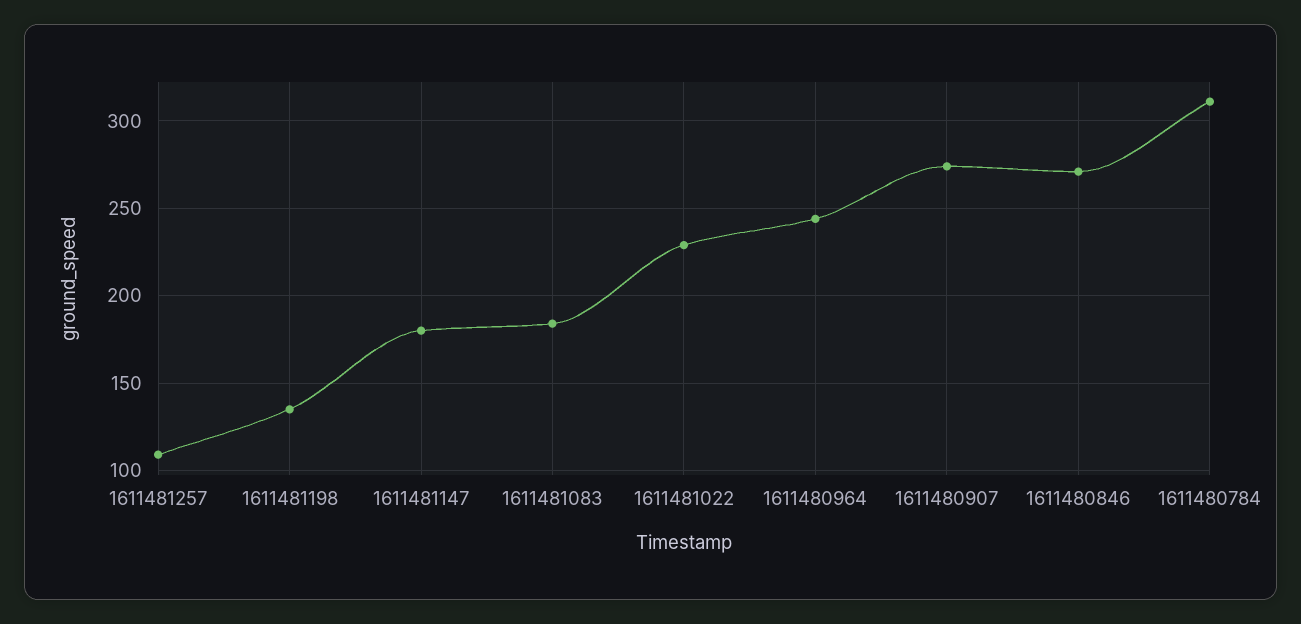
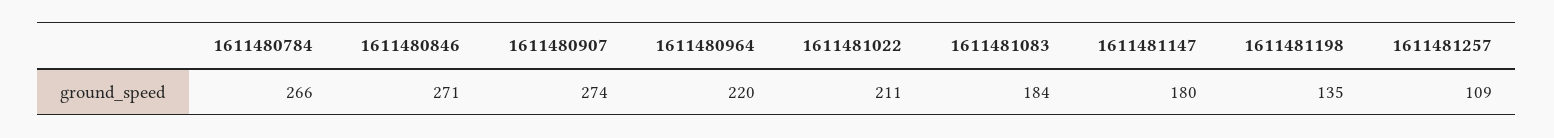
  {
    "1611481257": 109,
    "1611481198": 135,
    "1611481147": 180,
    "1611481083": 184,
-   "1611481022": 230,
+   "1611481022": 211,
-   "1611480964": 245,
+   "1611480964": 220,
    "1611480907": 274,
    "1611480846": 271,
-   "1611480784": 310
+   "1611480784": 266
  }

